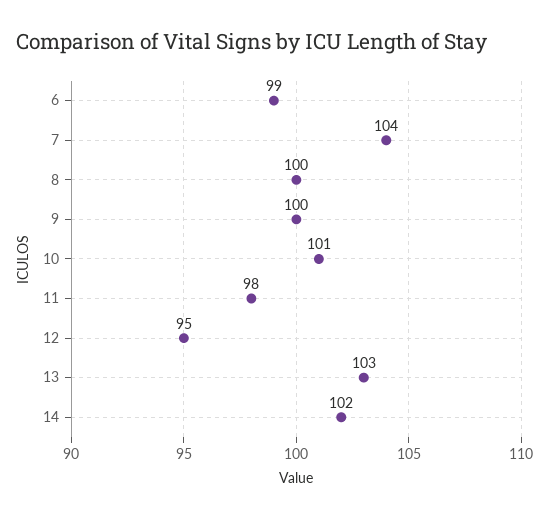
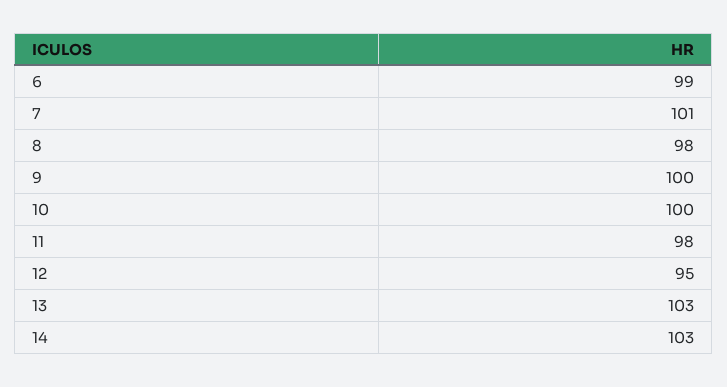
  {
    "6": 99,
-   "7": 104,
+   "7": 101,
-   "8": 100,
+   "8": 98,
    "9": 100,
-   "10": 101,
+   "10": 100,
    "11": 98,
    "12": 95,
    "13": 103,
-   "14": 102
+   "14": 103
  }

